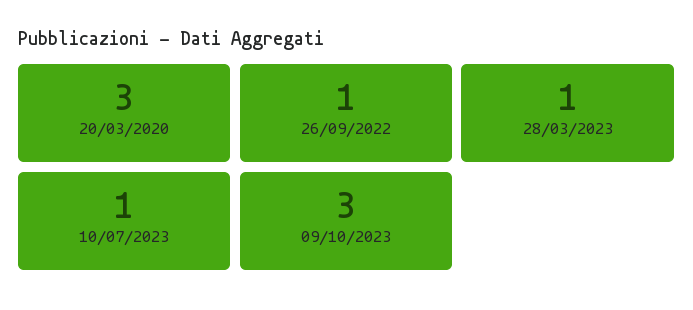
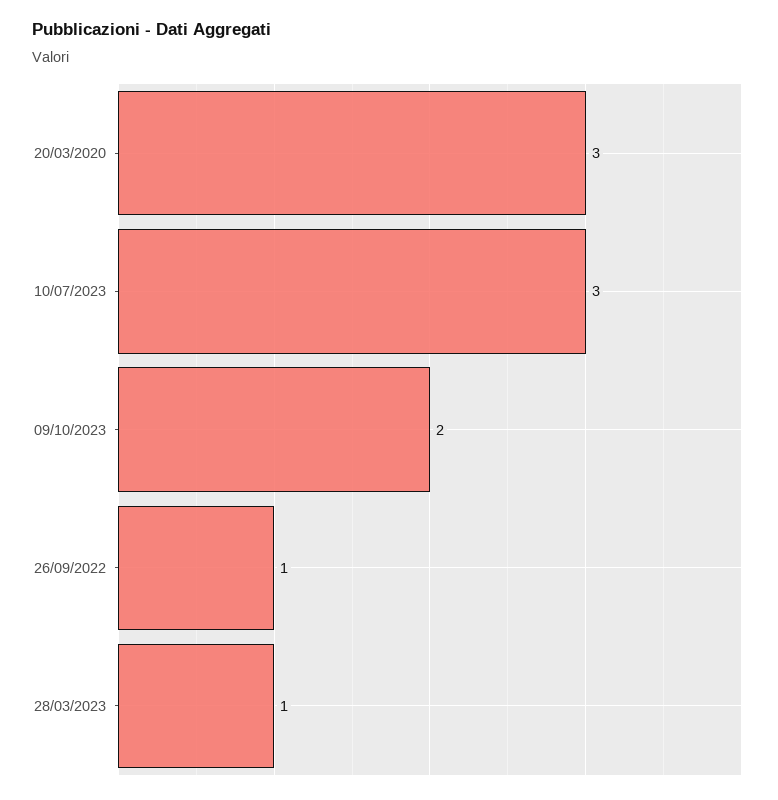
  {
    "20/03/2020": 3,
    "26/09/2022": 1,
    "28/03/2023": 1,
-   "10/07/2023": 1,
+   "10/07/2023": 3,
-   "09/10/2023": 3
+   "09/10/2023": 2
  }

